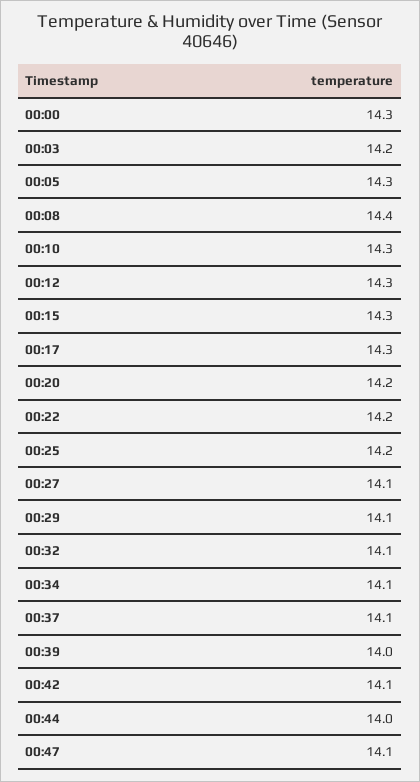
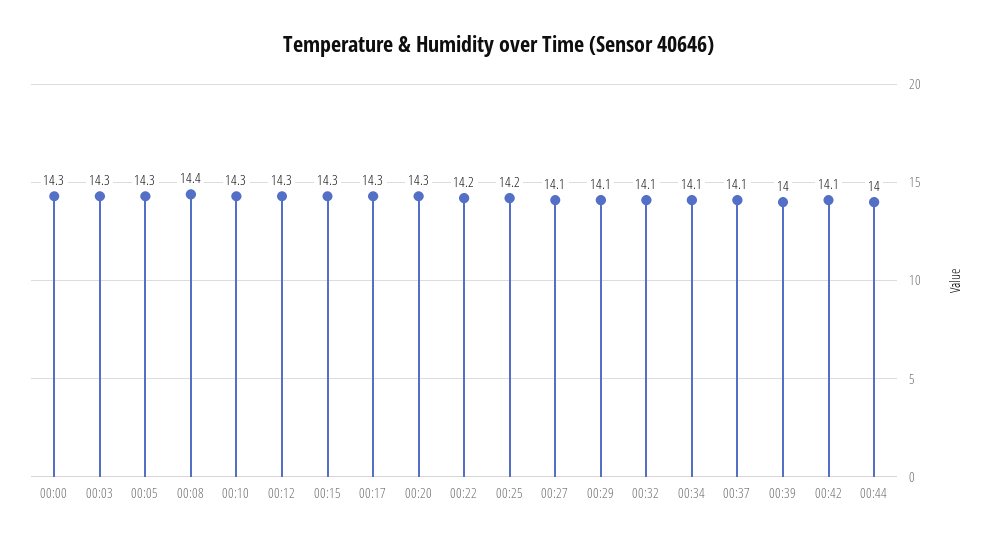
  {
    "00:00": 14.3,
-   "00:03": 14.2,
+   "00:03": 14.3,
    "00:05": 14.3,
    "00:08": 14.4,
    "00:10": 14.3,
    "00:12": 14.3,
    "00:15": 14.3,
    "00:17": 14.3,
-   "00:20": 14.2,
+   "00:20": 14.3,
    "00:22": 14.2,
    "00:25": 14.2,
    "00:27": 14.1,
    "00:29": 14.1,
    "00:32": 14.1,
    "00:34": 14.1,
    "00:37": 14.1,
    "00:39": 14,
    "00:42": 14.1,
-   "00:44": 14,
+   "00:44": 14
-   "00:47": 14.1
  }

